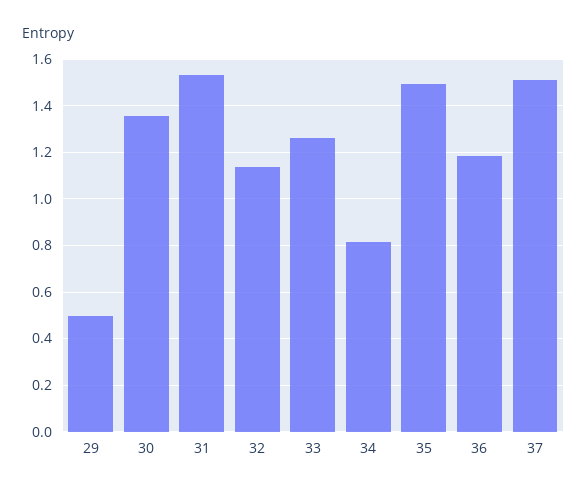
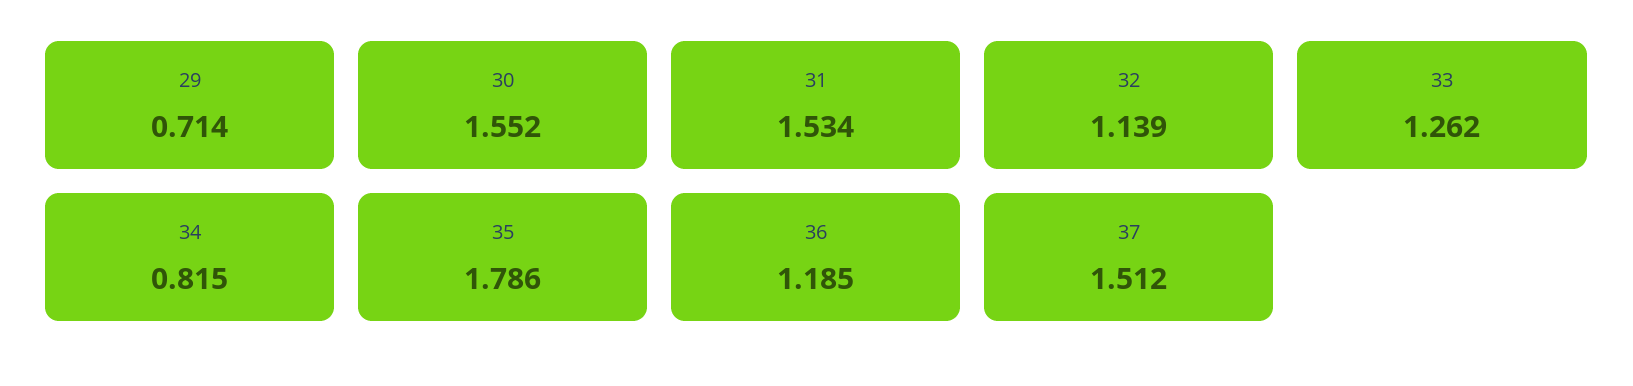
  {
-   "29": 0.5,
+   "29": 0.714,
-   "30": 1.35,
+   "30": 1.552,
    "31": 1.534,
    "32": 1.139,
    "33": 1.262,
    "34": 0.815,
-   "35": 1.5,
+   "35": 1.786,
    "36": 1.185,
    "37": 1.512
  }

